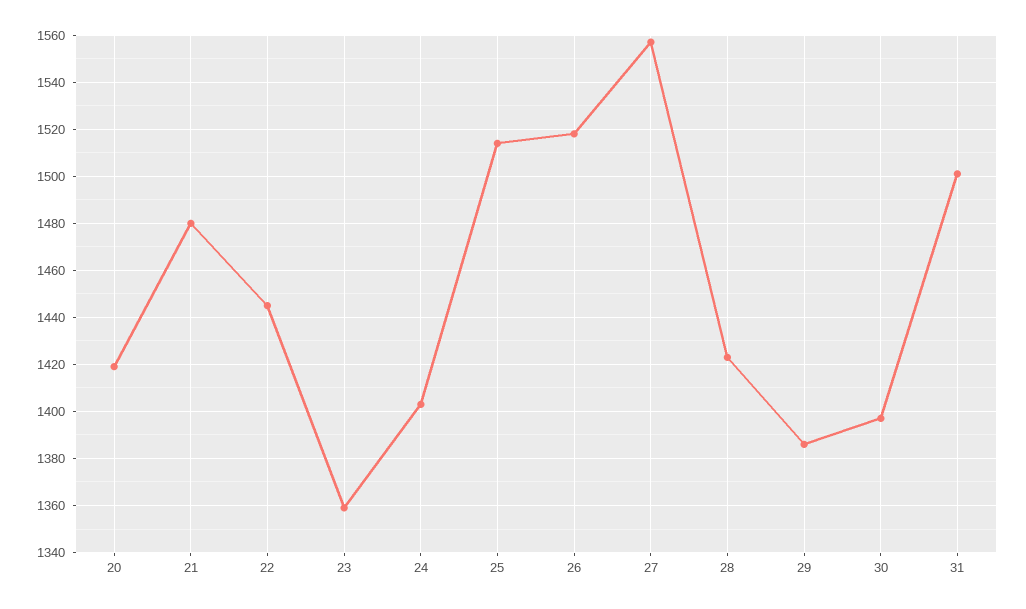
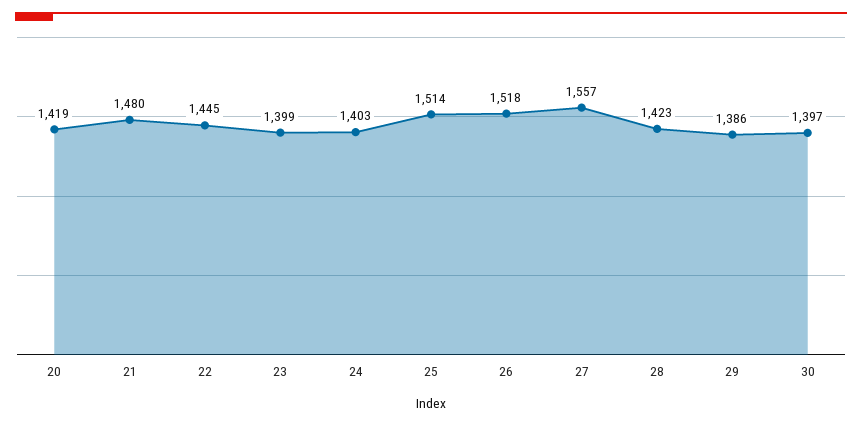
  {
    "20": 1419,
    "21": 1480,
    "22": 1445,
-   "23": 1360,
+   "23": 1399,
    "24": 1403,
    "25": 1514,
    "26": 1518,
    "27": 1557,
    "28": 1423,
    "29": 1386,
-   "30": 1397,
+   "30": 1397
-   "31": 1500
  }

